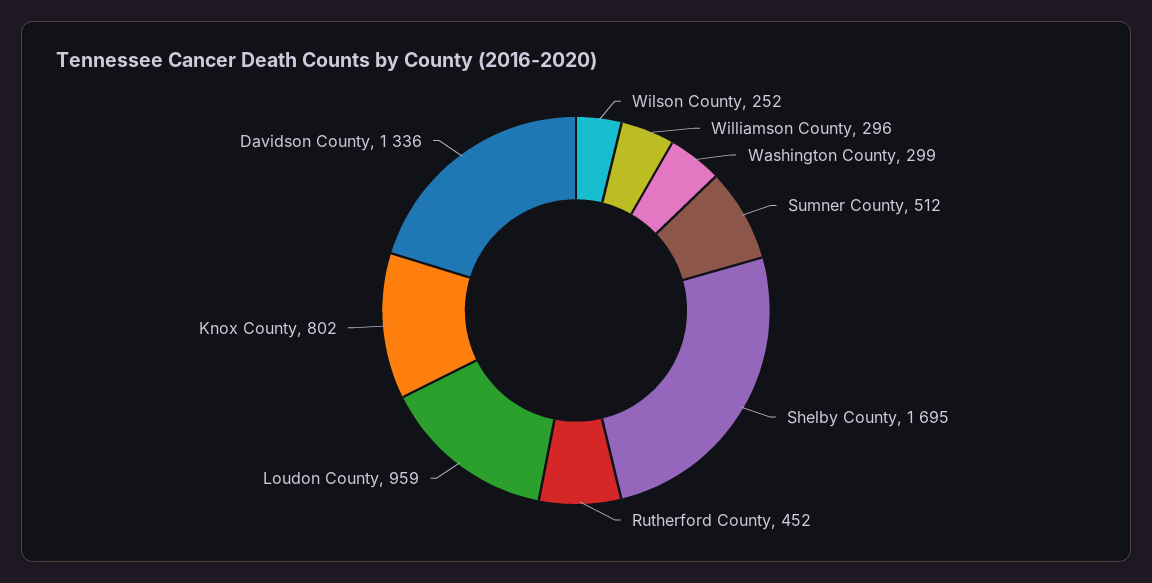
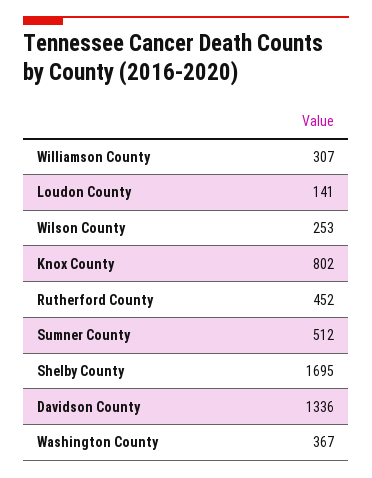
  {
-   "Wilson County": 252,
+   "Wilson County": 253,
-   "Williamson County": 296,
+   "Williamson County": 307,
-   "Washington County": 299,
+   "Washington County": 367,
    "Sumner County": 512,
    "Shelby County": 1695,
    "Rutherford County": 452,
-   "Loudon County": 959,
+   "Loudon County": 141,
    "Knox County": 802,
    "Davidson County": 1336
  }

